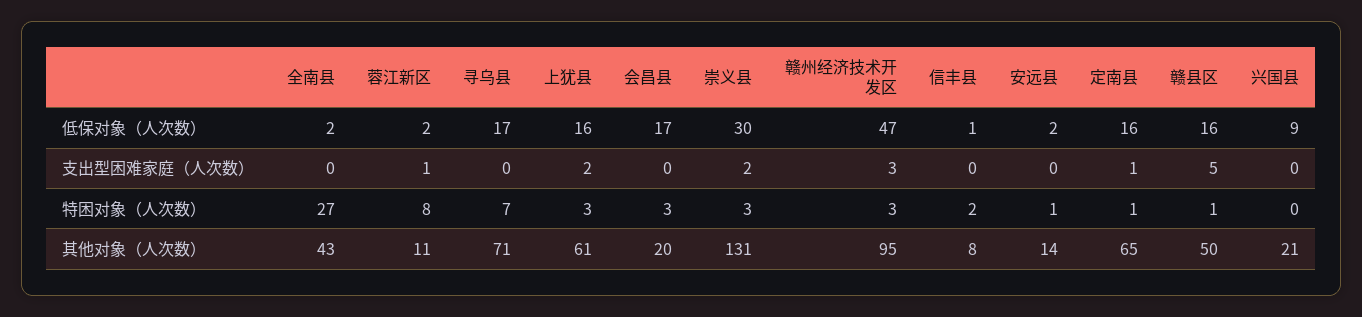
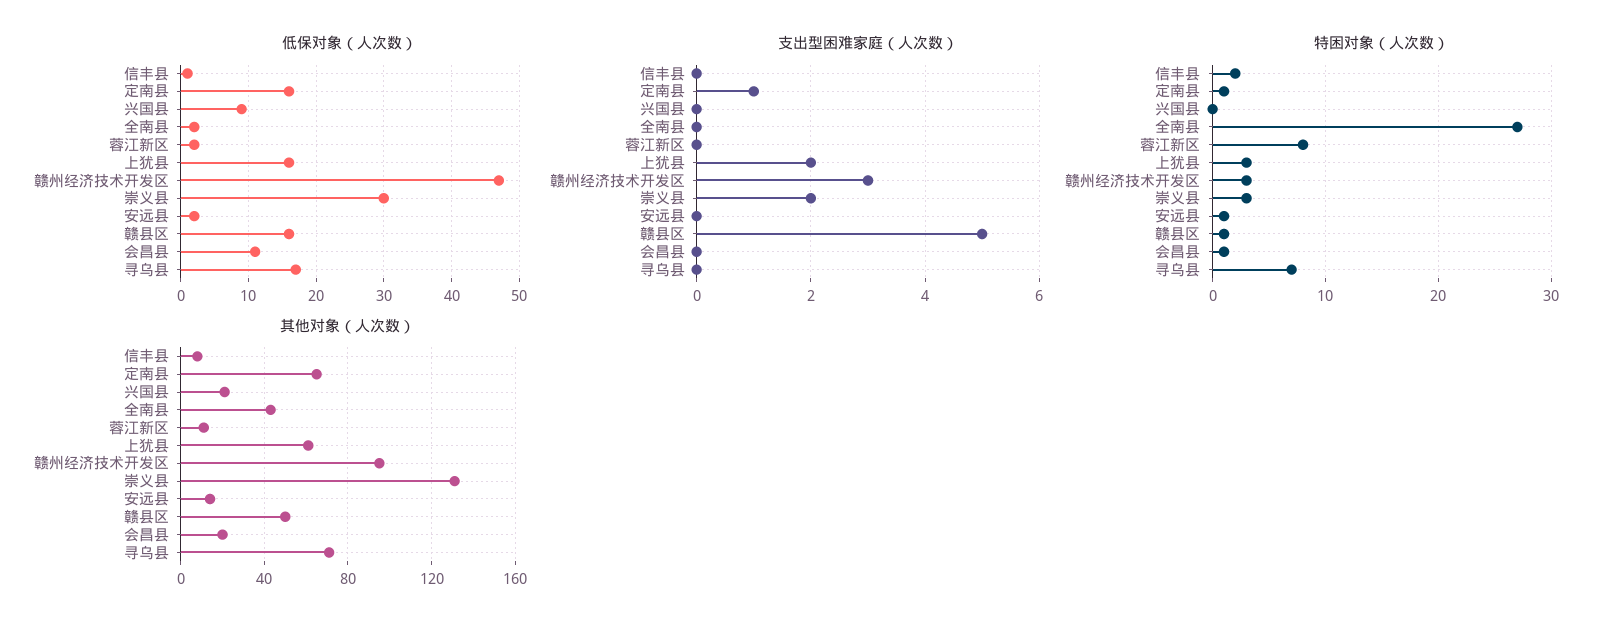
  {
    "低保对象（人次数）": {
      "全南县": 2,
      "蓉江新区": 2,
      "寻乌县": 17,
      "上犹县": 16,
-     "会昌县": 17,
+     "会昌县": 11,
      "崇义县": 30,
      "赣州经济技术开发区": 47,
      "信丰县": 1,
      "安远县": 2,
      "定南县": 16,
      "赣县区": 16,
      "兴国县": 9
    },
    "支出型困难家庭（人次数）": {
      "全南县": 0,
-     "蓉江新区": 1,
+     "蓉江新区": 0,
      "寻乌县": 0,
      "上犹县": 2,
      "会昌县": 0,
      "崇义县": 2,
      "赣州经济技术开发区": 3,
      "信丰县": 0,
      "安远县": 0,
      "定南县": 1,
      "赣县区": 5,
      "兴国县": 0
    },
    "特困对象（人次数）": {
      "全南县": 27,
      "蓉江新区": 8,
      "寻乌县": 7,
      "上犹县": 3,
-     "会昌县": 3,
+     "会昌县": 1,
      "崇义县": 3,
      "赣州经济技术开发区": 3,
      "信丰县": 2,
      "安远县": 1,
      "定南县": 1,
      "赣县区": 1,
      "兴国县": 0
    },
    "其他对象（人次数）": {
      "全南县": 43,
      "蓉江新区": 11,
      "寻乌县": 71,
      "上犹县": 61,
      "会昌县": 20,
      "崇义县": 131,
      "赣州经济技术开发区": 95,
      "信丰县": 8,
      "安远县": 14,
      "定南县": 65,
      "赣县区": 50,
      "兴国县": 21
    }
  }

